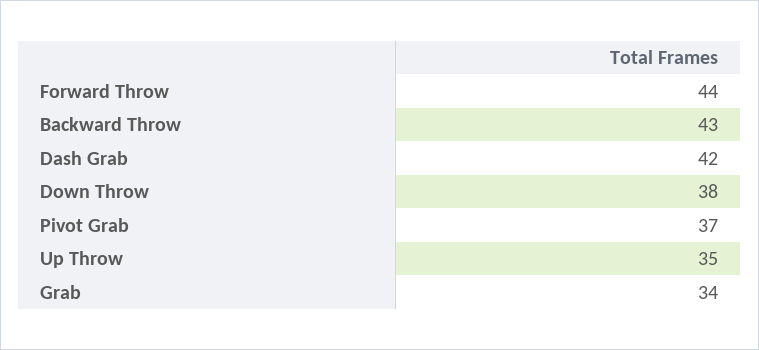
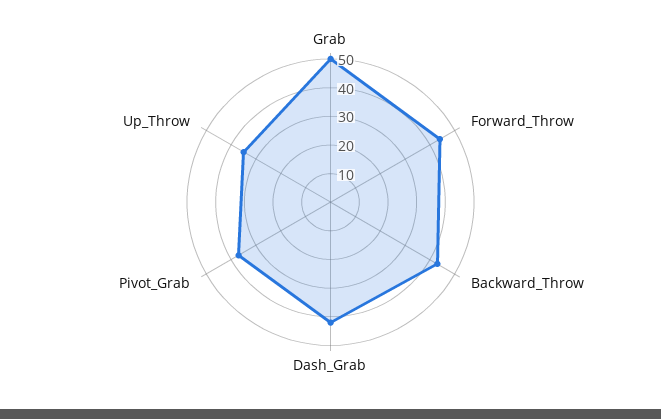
  {
    "Forward Throw": 44,
    "Backward Throw": 43,
    "Dash Grab": 42,
-   "Down Throw": 38,
    "Pivot Grab": 37,
    "Up Throw": 35,
-   "Grab": 34
+   "Grab": 50
  }

